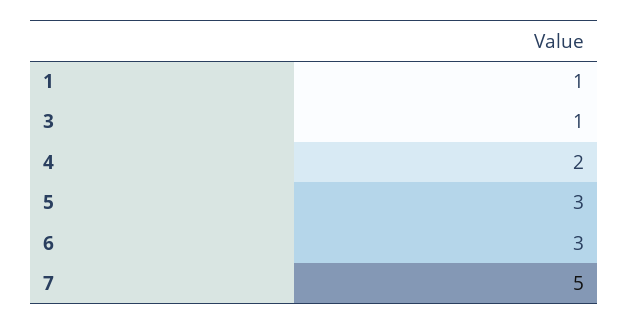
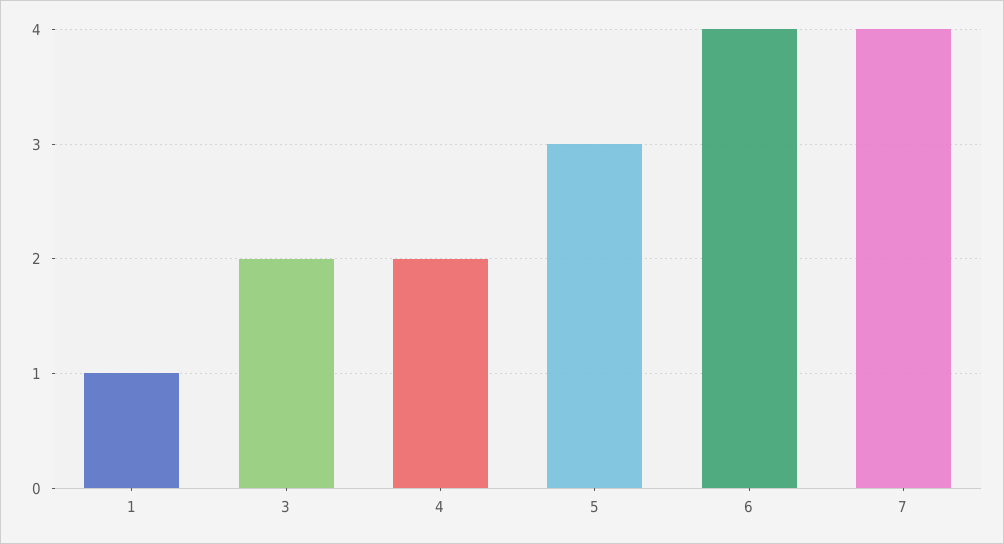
  {
    "1": 1,
-   "3": 1,
+   "3": 2,
    "4": 2,
    "5": 3,
-   "6": 3,
+   "6": 4,
-   "7": 5
+   "7": 4
  }

